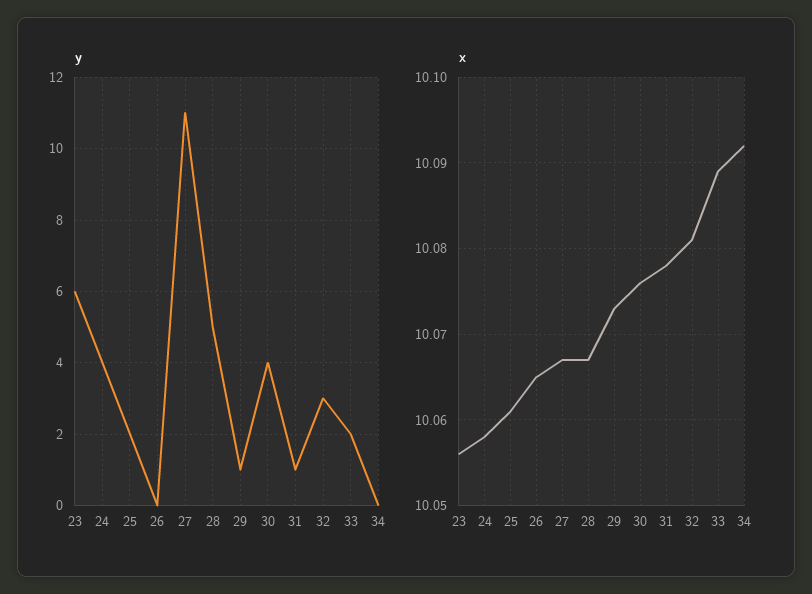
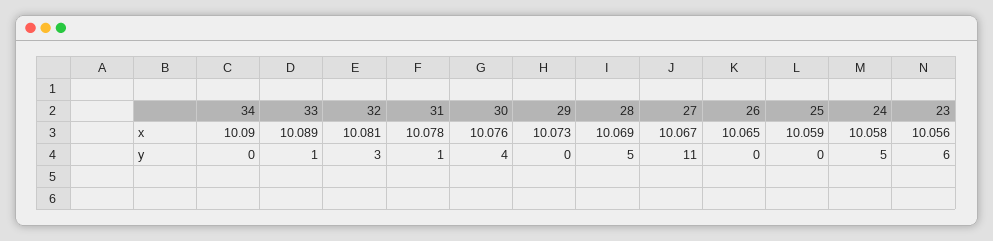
  {
    "y": {
      "23": 6,
-     "24": 4,
+     "24": 5,
-     "25": 2,
+     "25": 0,
      "26": 0,
      "27": 11,
      "28": 5,
-     "29": 1,
+     "29": 0,
      "30": 4,
      "31": 1,
      "32": 3,
-     "33": 2,
+     "33": 1,
      "34": 0
    },
    "x": {
      "23": 10.056,
      "24": 10.058,
-     "25": 10.061,
+     "25": 10.059,
      "26": 10.065,
      "27": 10.067,
-     "28": 10.067,
+     "28": 10.069,
      "29": 10.073,
      "30": 10.076,
      "31": 10.078,
      "32": 10.081,
      "33": 10.089,
-     "34": 10.092
+     "34": 10.09
    }
  }

